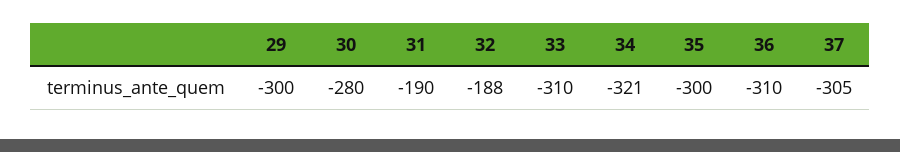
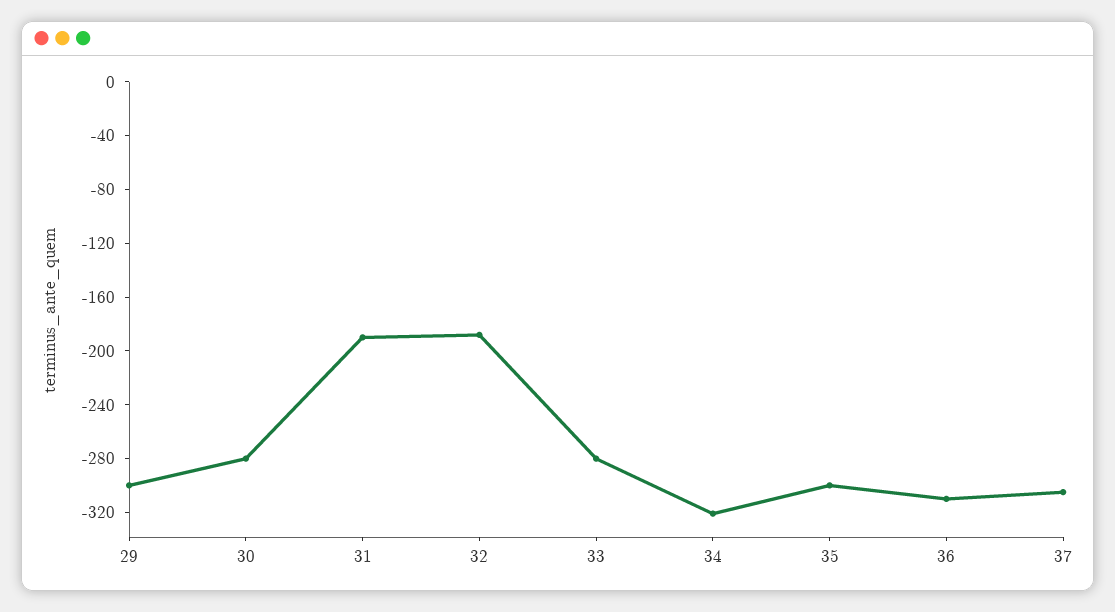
  {
    "29": -300,
    "30": -280,
    "31": -190,
    "32": -188,
-   "33": -310,
+   "33": -280,
    "34": -321,
    "35": -300,
    "36": -310,
    "37": -305
  }

